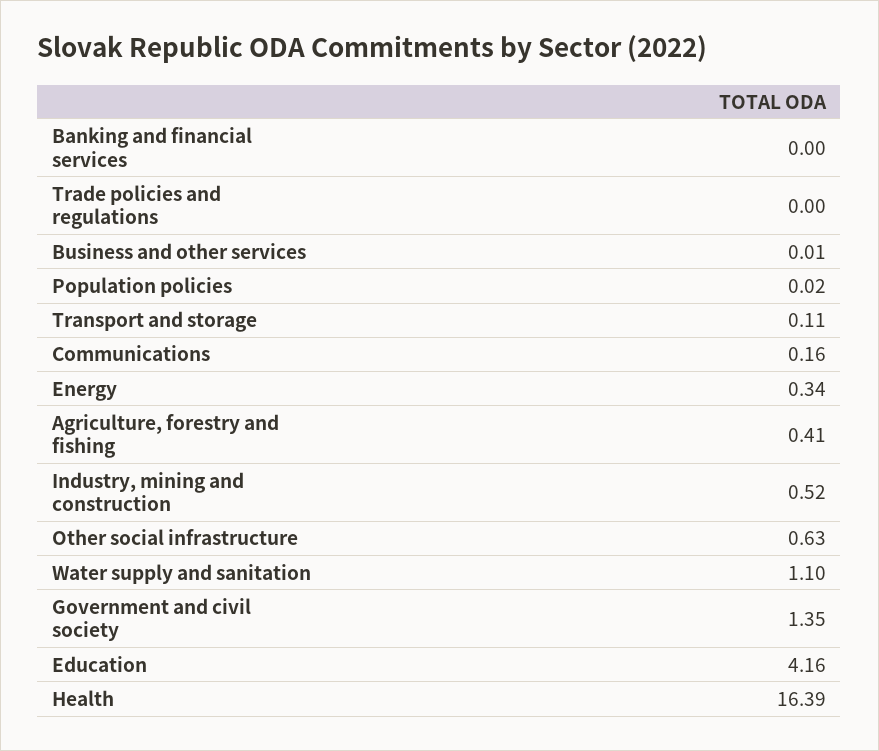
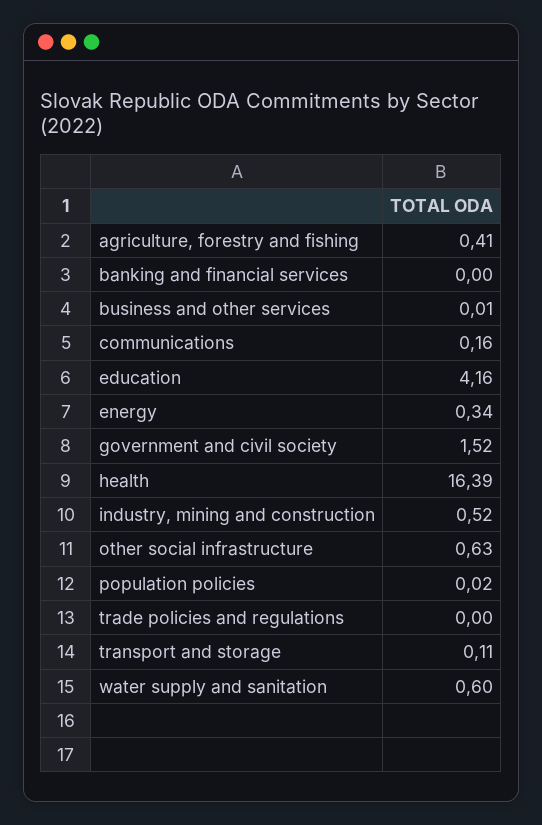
  {
    "Banking and financial services": 0,
    "Trade policies and regulations": 0,
    "Business and other services": 0.01,
    "Population policies": 0.02,
    "Transport and storage": 0.11,
    "Communications": 0.16,
    "Energy": 0.34,
    "Agriculture, forestry and fishing": 0.41,
    "Industry, mining and construction": 0.52,
    "Other social infrastructure": 0.63,
-   "Water supply and sanitation": 1.1,
+   "Water supply and sanitation": 0.6,
-   "Government and civil society": 1.35,
+   "Government and civil society": 1.52,
    "Education": 4.16,
    "Health": 16.39
  }

